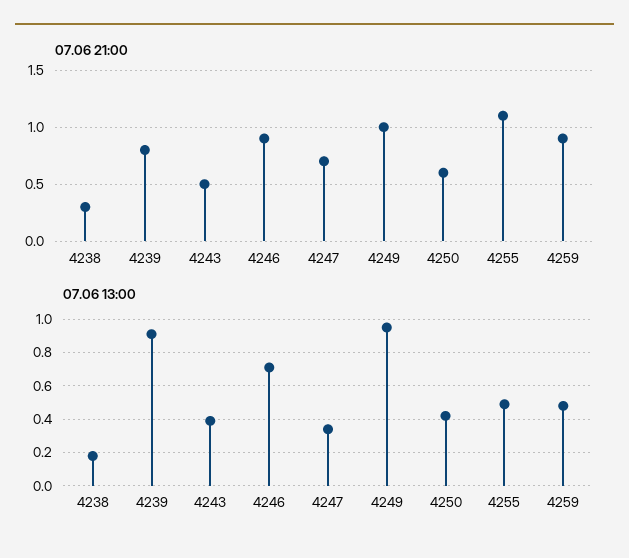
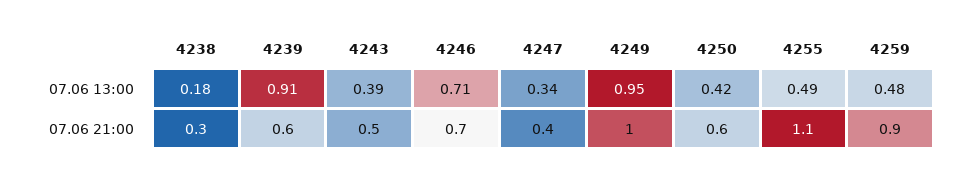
  {
    "07.06 21:00": {
      "4238": 0.3,
-     "4239": 0.8,
+     "4239": 0.6,
      "4243": 0.5,
-     "4246": 0.9,
+     "4246": 0.7,
-     "4247": 0.7,
+     "4247": 0.4,
      "4249": 1,
      "4250": 0.6,
      "4255": 1.1,
      "4259": 0.9
    },
    "07.06 13:00": {
      "4238": 0.18,
      "4239": 0.91,
      "4243": 0.39,
      "4246": 0.71,
      "4247": 0.34,
      "4249": 0.95,
      "4250": 0.42,
      "4255": 0.49,
      "4259": 0.48
    }
  }

